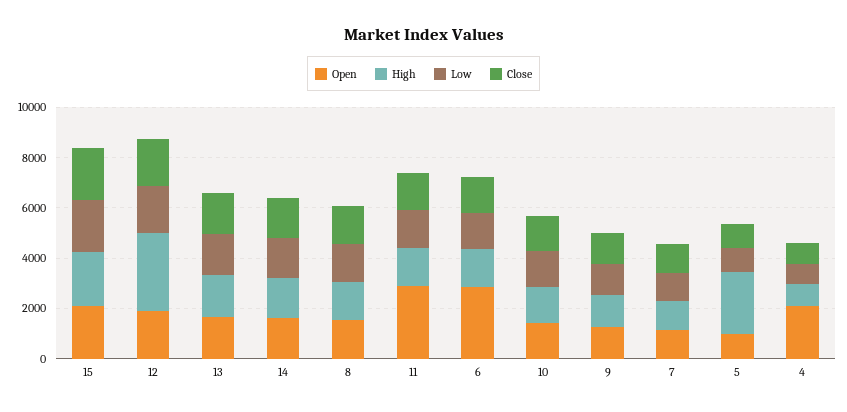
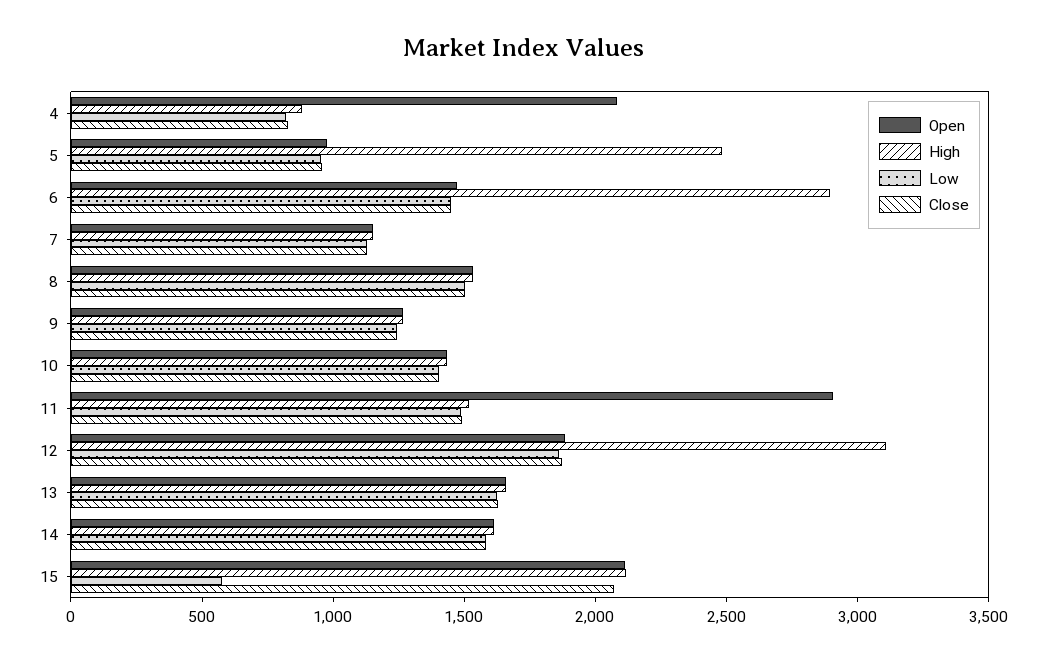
  {
    "Open": {
      "15": 2100,
      "12": 1900,
      "13": 1700,
      "14": 1600,
      "8": 1500,
      "11": 2900,
-     "6": 3000,
+     "6": 1500,
      "10": 1400,
      "9": 1300,
      "7": 1100,
      "5": 1000,
      "4": 2100
    },
    "High": {
      "15": 2100,
      "12": 3100,
      "13": 1700,
      "14": 1600,
      "8": 1500,
      "11": 1500,
-     "6": 1500,
+     "6": 2900,
      "10": 1400,
      "9": 1300,
      "7": 1200,
      "5": 2500,
      "4": 900
    },
    "Low": {
-     "15": 2000,
+     "15": 600,
      "12": 1900,
      "13": 1600,
      "14": 1600,
      "8": 1500,
      "11": 1500,
      "6": 1400,
      "10": 1400,
      "9": 1200,
      "7": 1100,
      "5": 1000,
      "4": 800
    },
    "Close": {
      "15": 2100,
      "12": 1900,
      "13": 1600,
      "14": 1600,
      "8": 1500,
      "11": 1500,
      "6": 1400,
      "10": 1400,
      "9": 1200,
      "7": 1100,
      "5": 1000,
      "4": 800
    }
  }

